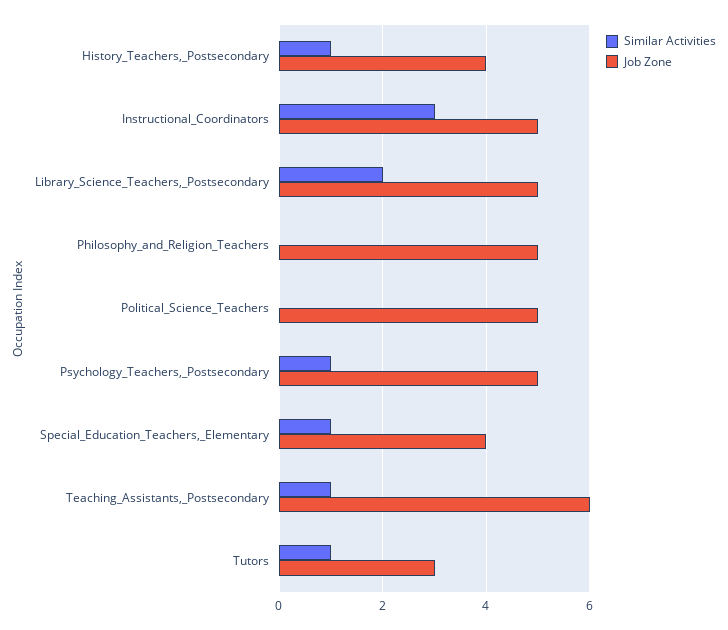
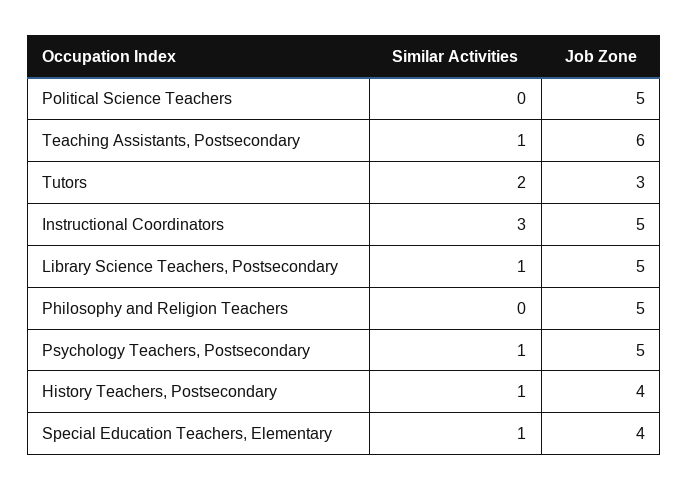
  {
    "Similar Activities": {
      "History_Teachers,_Postsecondary": 1,
      "Instructional_Coordinators": 3,
-     "Library_Science_Teachers,_Postsecondary": 2,
+     "Library_Science_Teachers,_Postsecondary": 1,
      "Philosophy_and_Religion_Teachers": 0,
      "Political_Science_Teachers": 0,
      "Psychology_Teachers,_Postsecondary": 1,
      "Special_Education_Teachers,_Elementary": 1,
      "Teaching_Assistants,_Postsecondary": 1,
-     "Tutors": 1
+     "Tutors": 2
    },
    "Job Zone": {
      "History_Teachers,_Postsecondary": 4,
      "Instructional_Coordinators": 5,
      "Library_Science_Teachers,_Postsecondary": 5,
      "Philosophy_and_Religion_Teachers": 5,
      "Political_Science_Teachers": 5,
      "Psychology_Teachers,_Postsecondary": 5,
      "Special_Education_Teachers,_Elementary": 4,
      "Teaching_Assistants,_Postsecondary": 6,
      "Tutors": 3
    }
  }

